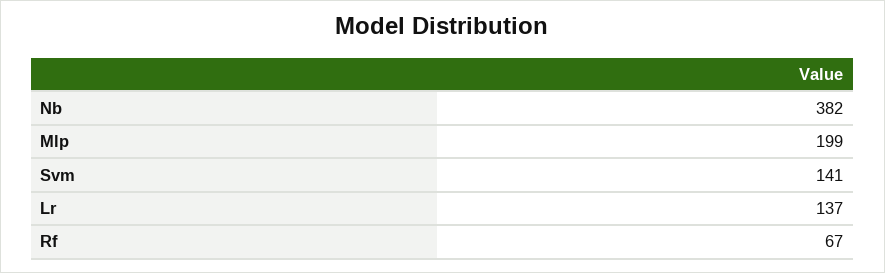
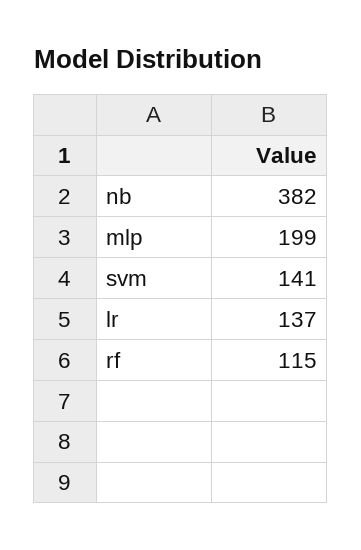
  {
    "Nb": 382,
    "Mlp": 199,
    "Svm": 141,
    "Lr": 137,
-   "Rf": 67
+   "Rf": 115
  }

